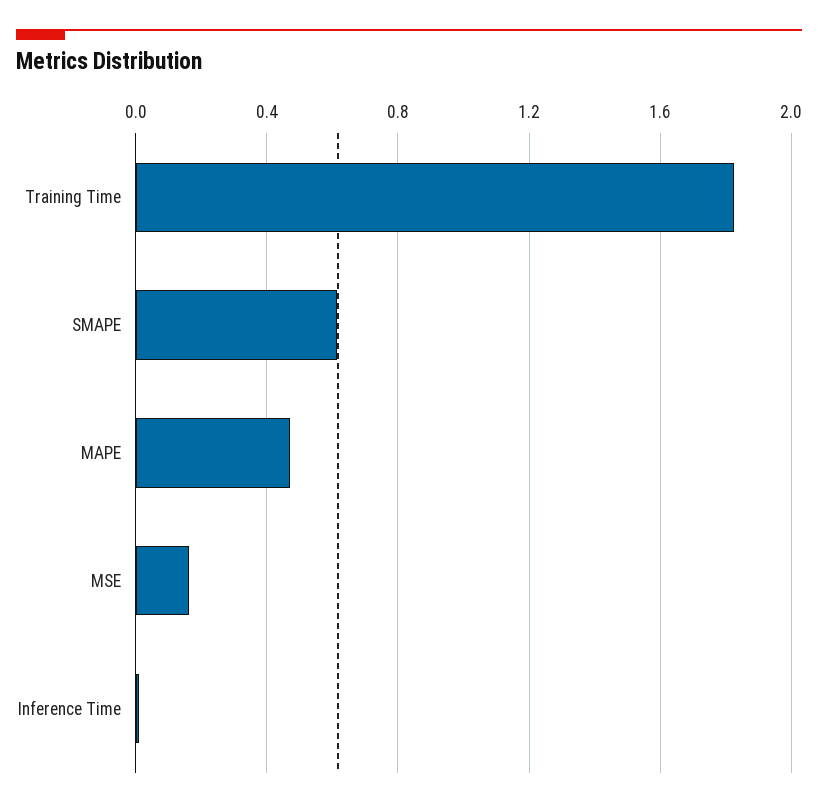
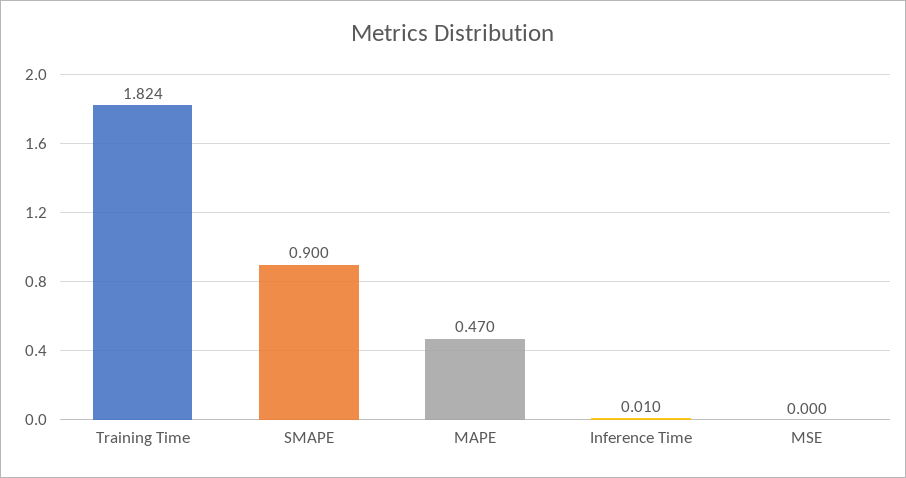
  {
    "Training Time": 1.824,
-   "SMAPE": 0.6,
+   "SMAPE": 0.9,
    "MAPE": 0.47,
-   "MSE": 0.15,
+   "MSE": 0,
    "Inference Time": 0.01
  }

